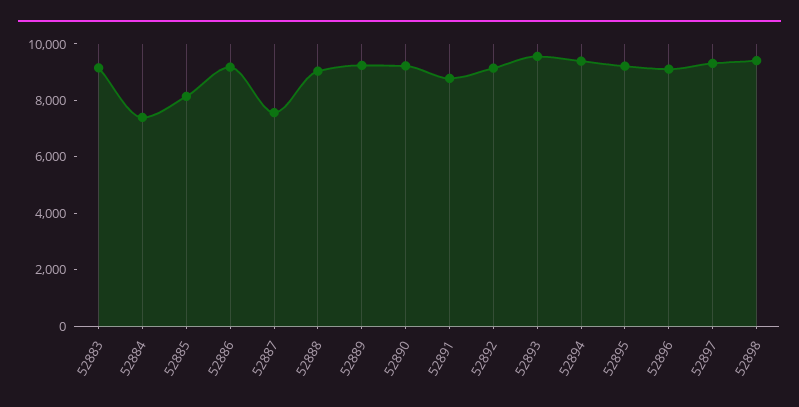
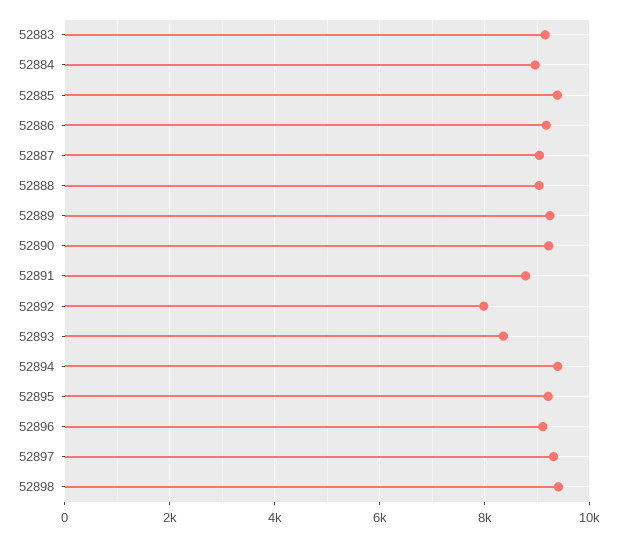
  {
    "52883": 9200,
-   "52884": 7500,
+   "52884": 9000,
-   "52885": 8000,
+   "52885": 9400,
    "52886": 9200,
-   "52887": 7500,
+   "52887": 9000,
    "52888": 9000,
    "52889": 9200,
    "52890": 9200,
    "52891": 8800,
-   "52892": 9000,
+   "52892": 8000,
-   "52893": 9500,
+   "52893": 8400,
    "52894": 9400,
    "52895": 9200,
    "52896": 9200,
    "52897": 9400,
    "52898": 9400
  }

